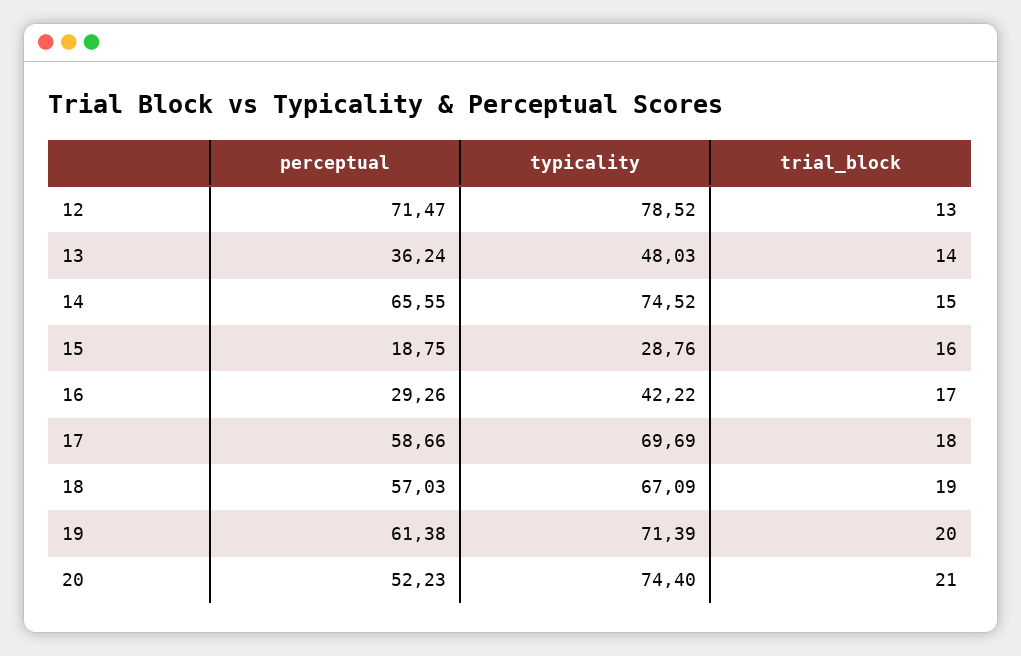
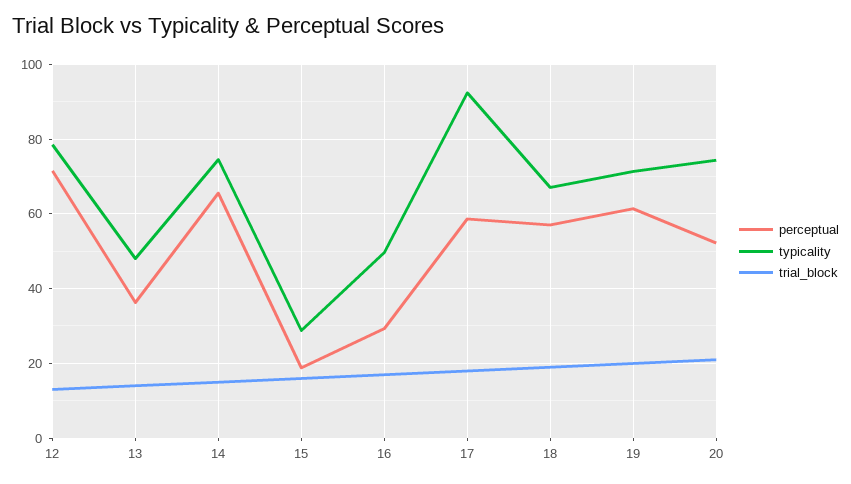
  {
    "perceptual": {
      "12": 71.47,
      "13": 36.24,
      "14": 65.55,
      "15": 18.75,
      "16": 29.26,
      "17": 58.66,
      "18": 57.03,
      "19": 61.38,
      "20": 52.23
    },
    "typicality": {
      "12": 78.52,
      "13": 48.03,
      "14": 74.52,
      "15": 28.76,
-     "16": 42.22,
+     "16": 50,
-     "17": 69.69,
+     "17": 92,
      "18": 67.09,
      "19": 71.39,
      "20": 74.4
    },
    "trial_block": {
      "12": 13,
      "13": 14,
      "14": 15,
      "15": 16,
      "16": 17,
      "17": 18,
      "18": 19,
      "19": 20,
      "20": 21
    }
  }

